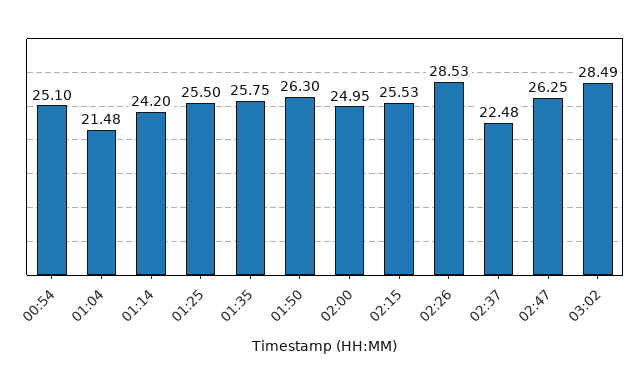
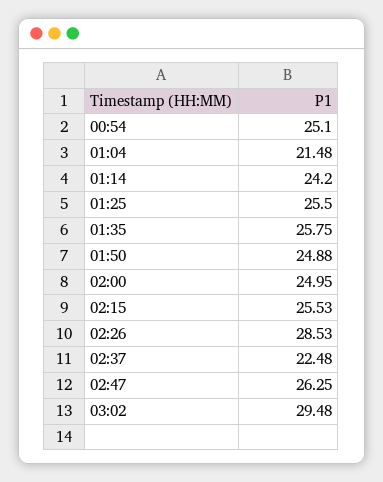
  {
    "00:54": 25.1,
    "01:04": 21.48,
    "01:14": 24.2,
    "01:25": 25.5,
    "01:35": 25.75,
-   "01:50": 26.3,
+   "01:50": 24.88,
    "02:00": 24.95,
    "02:15": 25.53,
    "02:26": 28.53,
    "02:37": 22.48,
    "02:47": 26.25,
-   "03:02": 28.49
+   "03:02": 29.48
  }

